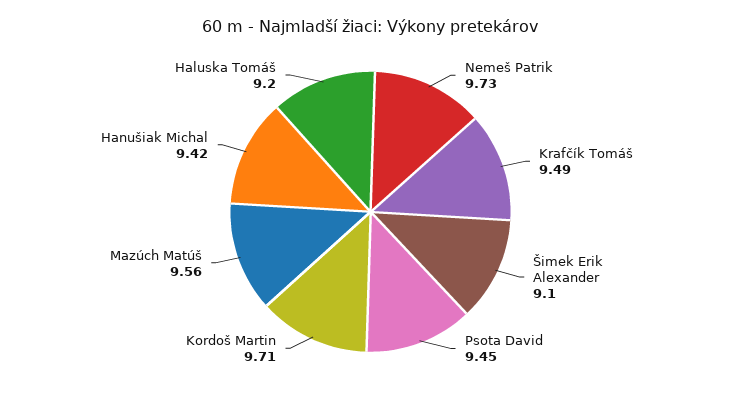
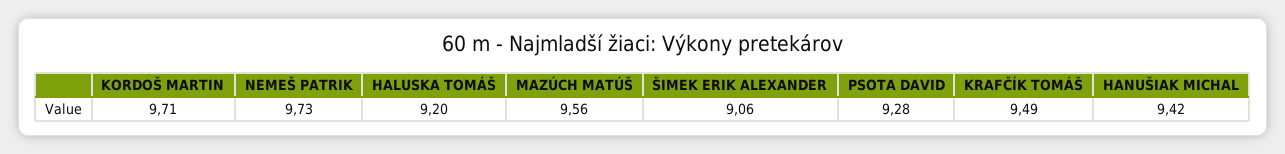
  {
    "Nemeš Patrik": 9.73,
    "Krafčík Tomáš": 9.49,
-   "Šimek Erik Alexander": 9.1,
+   "Šimek Erik Alexander": 9.06,
-   "Psota David": 9.45,
+   "Psota David": 9.28,
    "Kordoš Martin": 9.71,
    "Mazúch Matúš": 9.56,
    "Hanušiak Michal": 9.42,
    "Haluska Tomáš": 9.2
  }

